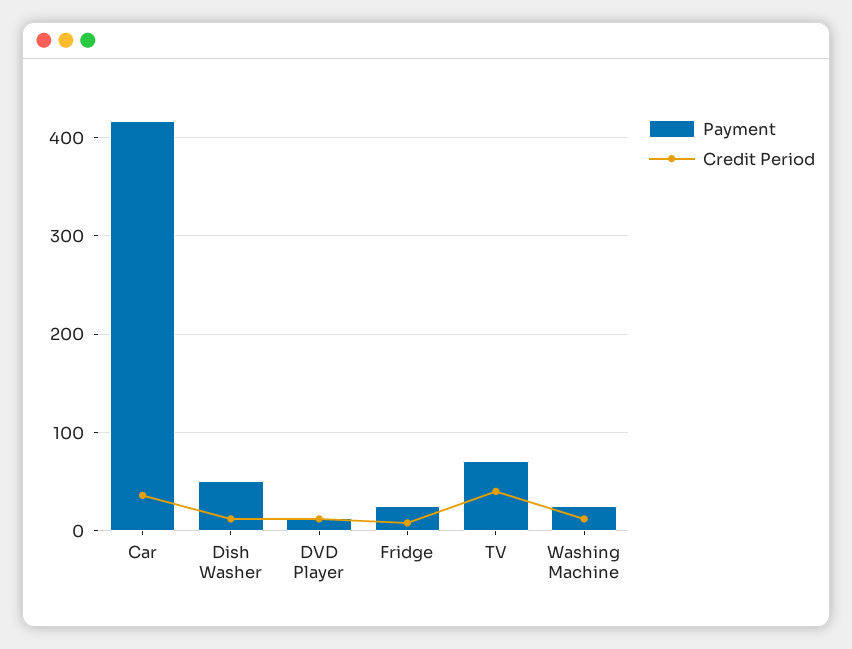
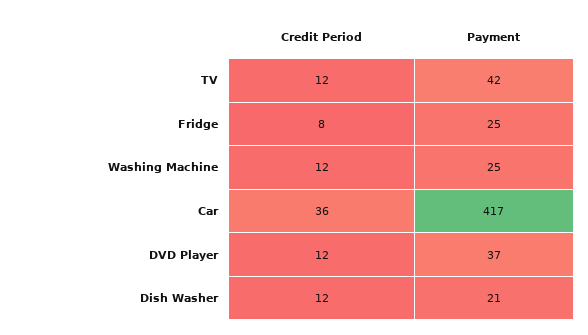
  {
    "Payment": {
      "Car": 417,
-     "Dish Washer": 50,
+     "Dish Washer": 21,
-     "DVD Player": 10,
+     "DVD Player": 37,
      "Fridge": 25,
-     "TV": 70,
+     "TV": 42,
      "Washing Machine": 25
    },
    "Credit Period": {
      "Car": 36,
      "Dish Washer": 12,
      "DVD Player": 12,
      "Fridge": 8,
-     "TV": 40,
+     "TV": 12,
      "Washing Machine": 12
    }
  }

